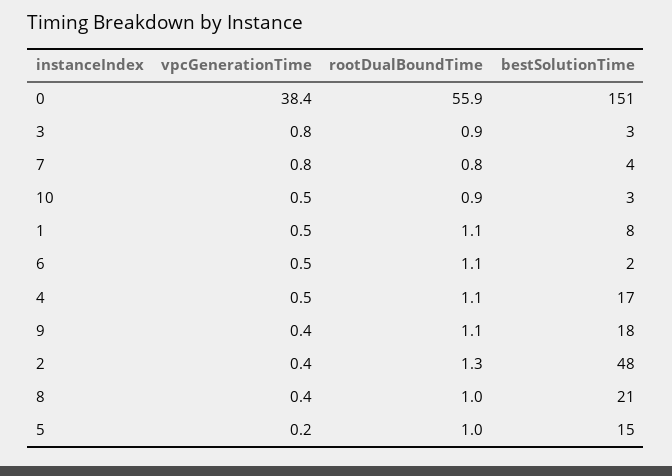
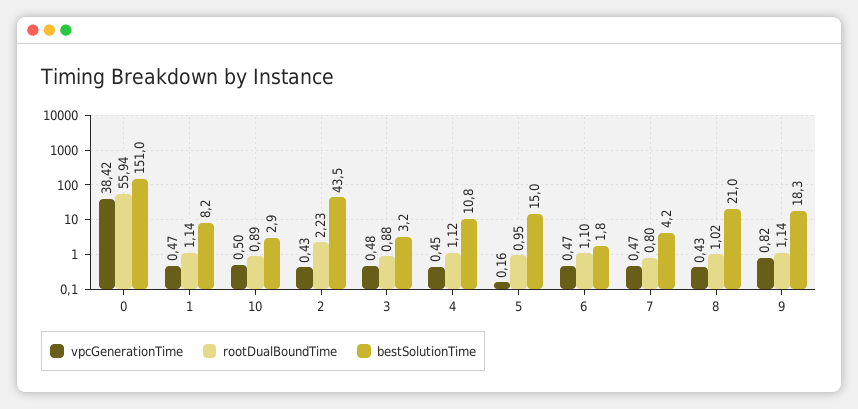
  {
    "vpcGenerationTime": {
      "0": 38.42,
-     "3": 0.8,
+     "3": 0.48,
-     "7": 0.8,
+     "7": 0.47,
      "10": 0.5,
      "1": 0.47,
      "6": 0.47,
      "4": 0.45,
-     "9": 0.4,
+     "9": 0.82,
      "2": 0.43,
      "8": 0.43,
      "5": 0.16
    },
    "rootDualBoundTime": {
      "0": 55.94,
      "3": 0.88,
      "7": 0.8,
      "10": 0.89,
      "1": 1.14,
      "6": 1.1,
      "4": 1.12,
      "9": 1.14,
-     "2": 1.3,
+     "2": 2.23,
      "8": 1.02,
      "5": 0.95
    },
    "bestSolutionTime": {
      "0": 151,
      "3": 3.2,
      "7": 4.2,
      "10": 2.9,
      "1": 8.2,
      "6": 1.8,
-     "4": 17,
+     "4": 10.8,
      "9": 18.3,
-     "2": 48,
+     "2": 43.5,
      "8": 21,
      "5": 15
    }
  }

